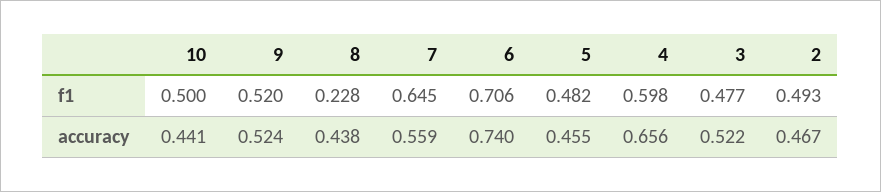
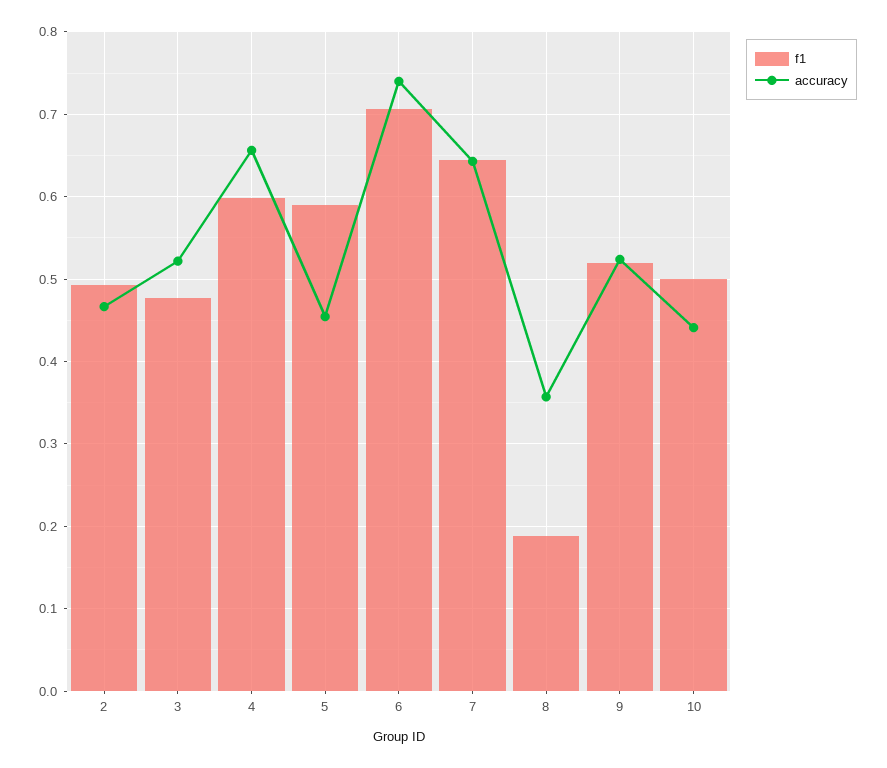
  {
    "f1": {
      "10": 0.5,
      "9": 0.52,
-     "8": 0.228,
+     "8": 0.19,
      "7": 0.645,
      "6": 0.706,
-     "5": 0.482,
+     "5": 0.59,
      "4": 0.598,
      "3": 0.477,
      "2": 0.493
    },
    "accuracy": {
      "10": 0.441,
      "9": 0.524,
-     "8": 0.438,
+     "8": 0.36,
-     "7": 0.559,
+     "7": 0.64,
      "6": 0.74,
      "5": 0.455,
      "4": 0.656,
      "3": 0.522,
      "2": 0.467
    }
  }

